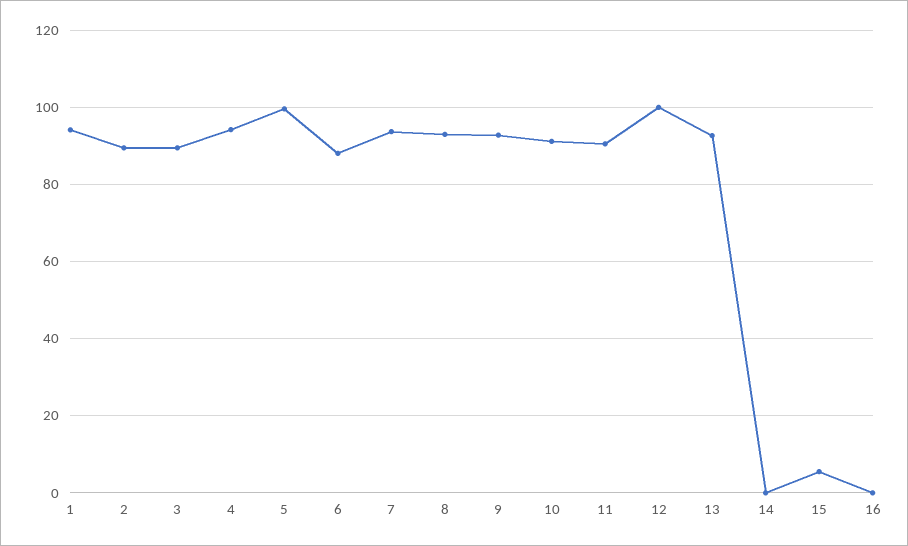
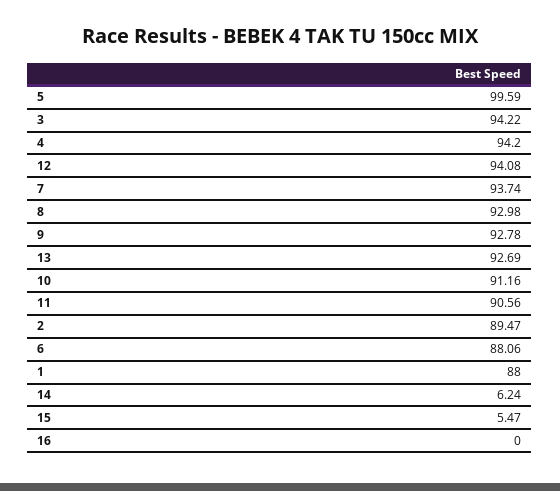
  {
-   "1": 94,
+   "1": 88,
    "2": 89.47,
-   "3": 90,
+   "3": 94.22,
    "4": 94.2,
    "5": 99.59,
    "6": 88.06,
    "7": 93.74,
    "8": 92.98,
    "9": 92.78,
    "10": 91.16,
    "11": 90.56,
-   "12": 100,
+   "12": 94.08,
    "13": 92.69,
-   "14": 0,
+   "14": 6.24,
    "15": 5.47,
    "16": 0
  }

